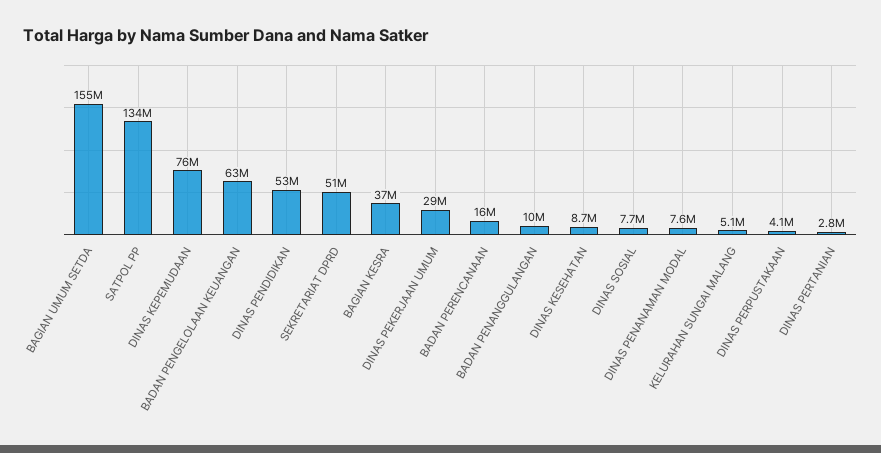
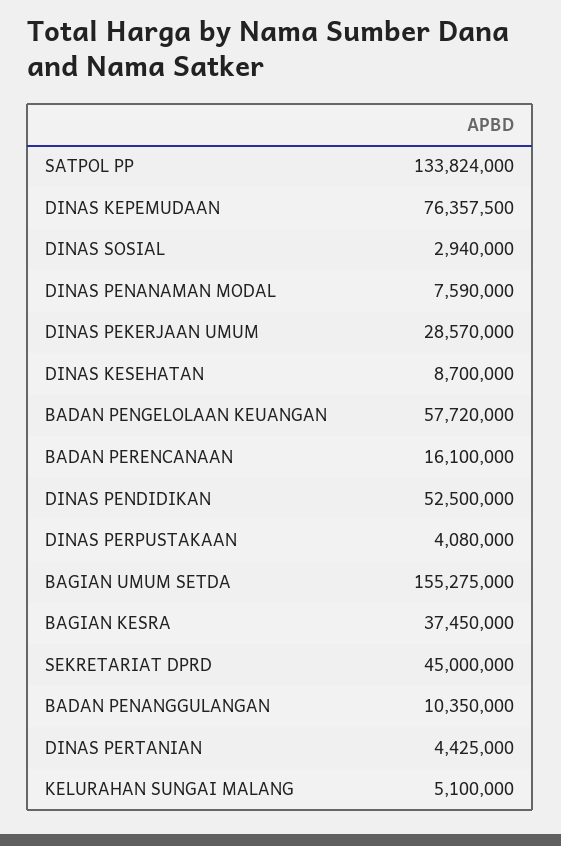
  {
    "BAGIAN UMUM SETDA": 155275000,
    "SATPOL PP": 133824000,
    "DINAS KEPEMUDAAN": 76357500,
-   "BADAN PENGELOLAAN KEUANGAN": 63000000,
+   "BADAN PENGELOLAAN KEUANGAN": 57720000,
    "DINAS PENDIDIKAN": 52500000,
-   "SEKRETARIAT DPRD": 51000000,
+   "SEKRETARIAT DPRD": 45000000,
    "BAGIAN KESRA": 37450000,
    "DINAS PEKERJAAN UMUM": 28570000,
    "BADAN PERENCANAAN": 16100000,
    "BADAN PENANGGULANGAN": 10350000,
    "DINAS KESEHATAN": 8700000,
-   "DINAS SOSIAL": 7700000,
+   "DINAS SOSIAL": 2940000,
    "DINAS PENANAMAN MODAL": 7590000,
    "KELURAHAN SUNGAI MALANG": 5100000,
    "DINAS PERPUSTAKAAN": 4080000,
-   "DINAS PERTANIAN": 2800000
+   "DINAS PERTANIAN": 4425000
  }

